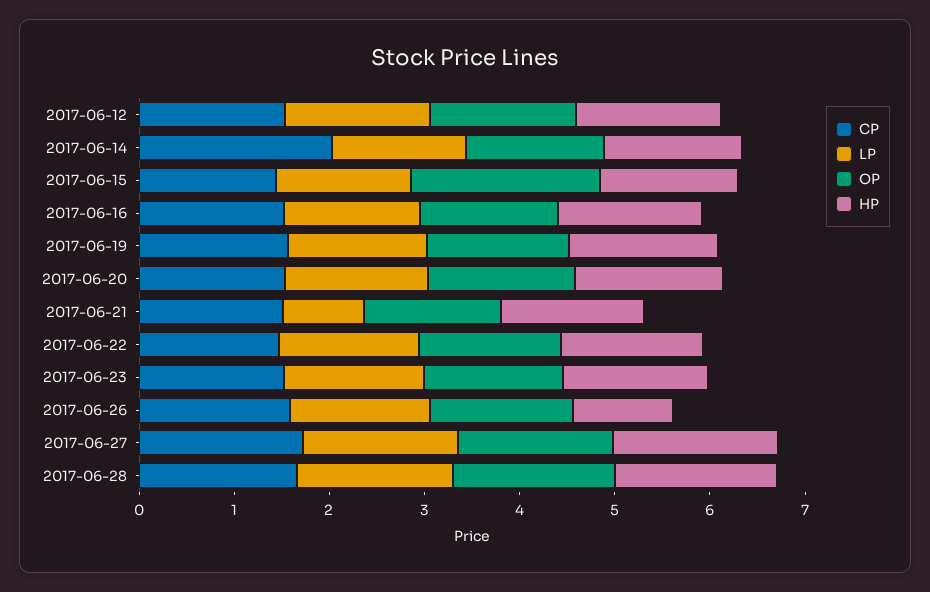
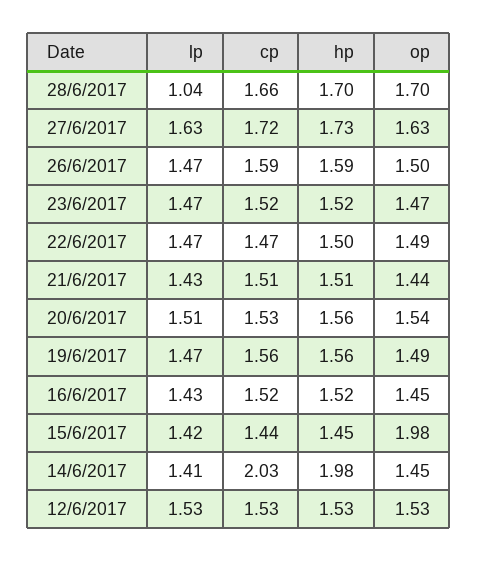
  {
    "CP": {
      "2017-06-12": 1.53,
      "2017-06-14": 2.03,
      "2017-06-15": 1.44,
      "2017-06-16": 1.52,
      "2017-06-19": 1.56,
      "2017-06-20": 1.53,
      "2017-06-21": 1.51,
      "2017-06-22": 1.47,
      "2017-06-23": 1.52,
      "2017-06-26": 1.59,
      "2017-06-27": 1.72,
      "2017-06-28": 1.66
    },
    "LP": {
      "2017-06-12": 1.53,
      "2017-06-14": 1.41,
      "2017-06-15": 1.42,
      "2017-06-16": 1.43,
      "2017-06-19": 1.47,
      "2017-06-20": 1.51,
-     "2017-06-21": 0.8,
+     "2017-06-21": 1.43,
      "2017-06-22": 1.47,
      "2017-06-23": 1.47,
      "2017-06-26": 1.47,
      "2017-06-27": 1.63,
-     "2017-06-28": 1.6
+     "2017-06-28": 1.04
    },
    "OP": {
      "2017-06-12": 1.53,
      "2017-06-14": 1.45,
      "2017-06-15": 1.98,
      "2017-06-16": 1.45,
      "2017-06-19": 1.49,
      "2017-06-20": 1.54,
      "2017-06-21": 1.44,
      "2017-06-22": 1.49,
      "2017-06-23": 1.47,
      "2017-06-26": 1.5,
      "2017-06-27": 1.63,
      "2017-06-28": 1.7
    },
    "HP": {
      "2017-06-12": 1.53,
-     "2017-06-14": 1.4,
+     "2017-06-14": 1.98,
      "2017-06-15": 1.45,
      "2017-06-16": 1.52,
      "2017-06-19": 1.56,
      "2017-06-20": 1.56,
      "2017-06-21": 1.51,
      "2017-06-22": 1.5,
      "2017-06-23": 1.52,
-     "2017-06-26": 1,
+     "2017-06-26": 1.59,
      "2017-06-27": 1.73,
      "2017-06-28": 1.7
    }
  }

